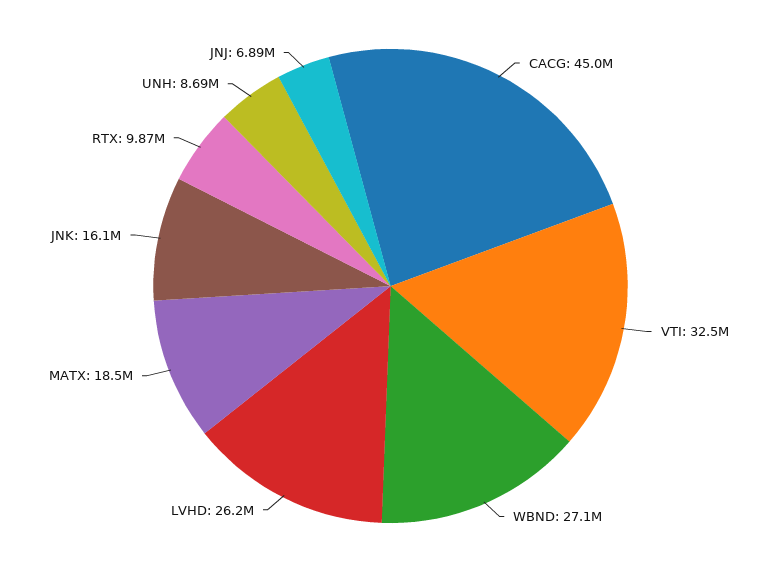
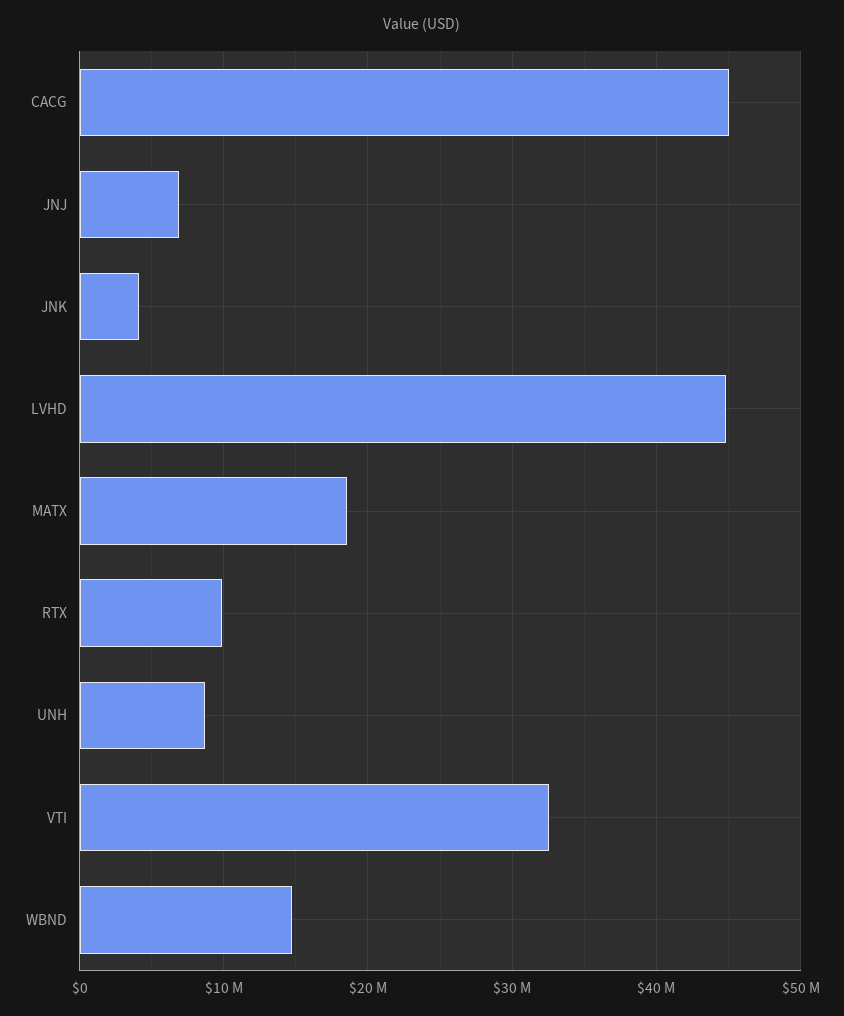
  {
    "CACG": 45000000,
    "VTI": 32500000,
-   "WBND": 27100000,
+   "WBND": 15000000,
-   "LVHD": 26200000,
+   "LVHD": 45000000,
    "MATX": 18500000,
-   "JNK": 16100000,
+   "JNK": 4000000,
    "RTX": 9870000,
    "UNH": 8690000,
    "JNJ": 6890000
  }

